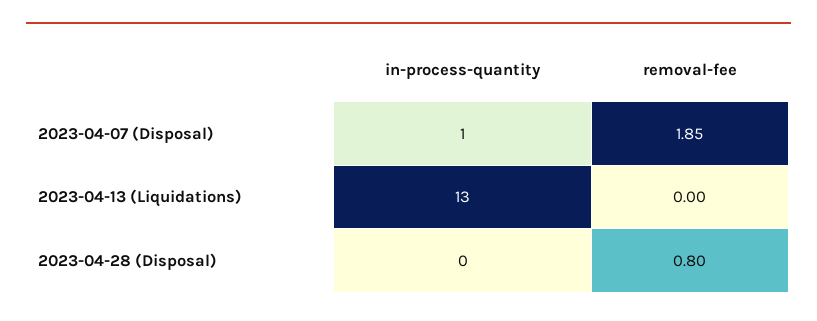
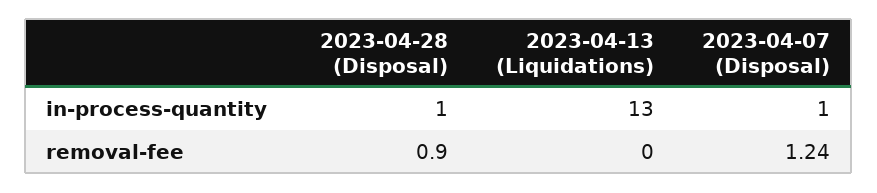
  {
    "in-process-quantity": {
      "2023-04-07 (Disposal)": 1,
      "2023-04-13 (Liquidations)": 13,
-     "2023-04-28 (Disposal)": 0
+     "2023-04-28 (Disposal)": 1
    },
    "removal-fee": {
-     "2023-04-07 (Disposal)": 1.85,
+     "2023-04-07 (Disposal)": 1.24,
      "2023-04-13 (Liquidations)": 0,
-     "2023-04-28 (Disposal)": 0.8
+     "2023-04-28 (Disposal)": 0.9
    }
  }

